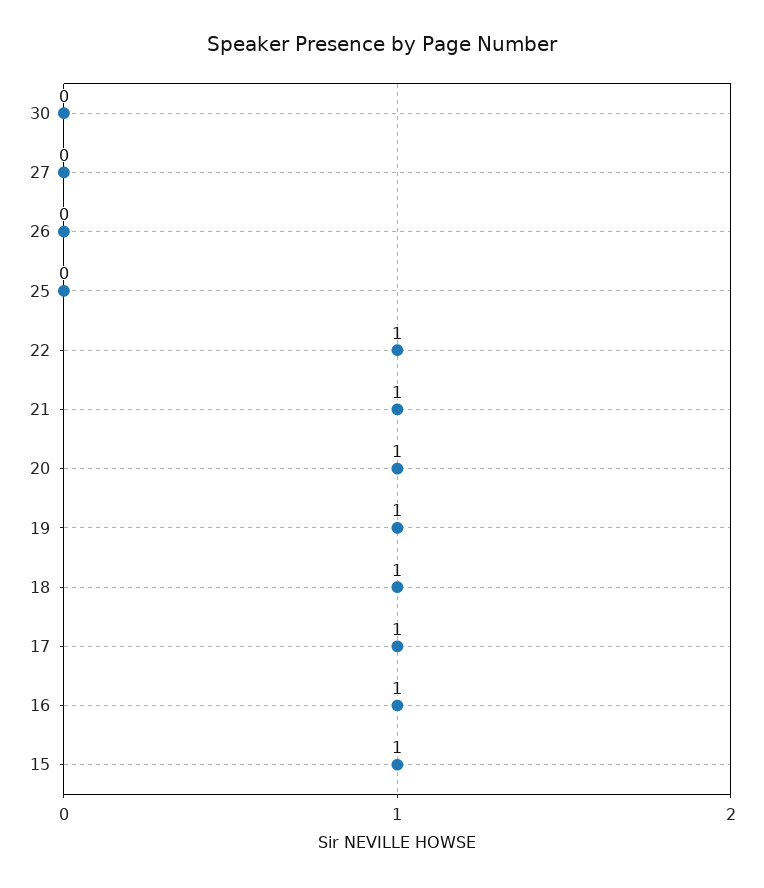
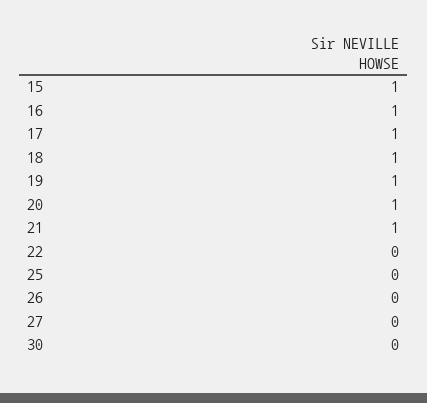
  {
    "30": 0,
    "27": 0,
    "26": 0,
    "25": 0,
-   "22": 1,
+   "22": 0,
    "21": 1,
    "20": 1,
    "19": 1,
    "18": 1,
    "17": 1,
    "16": 1,
    "15": 1
  }

